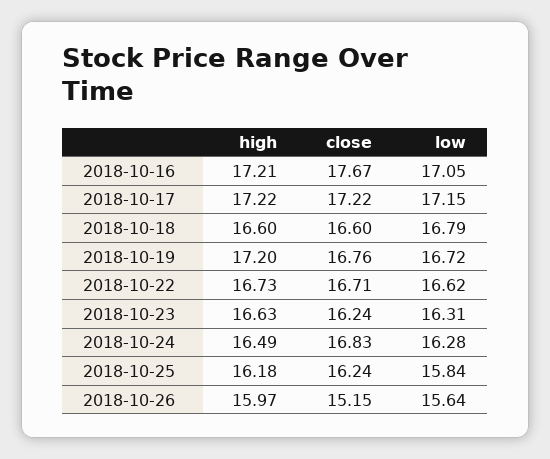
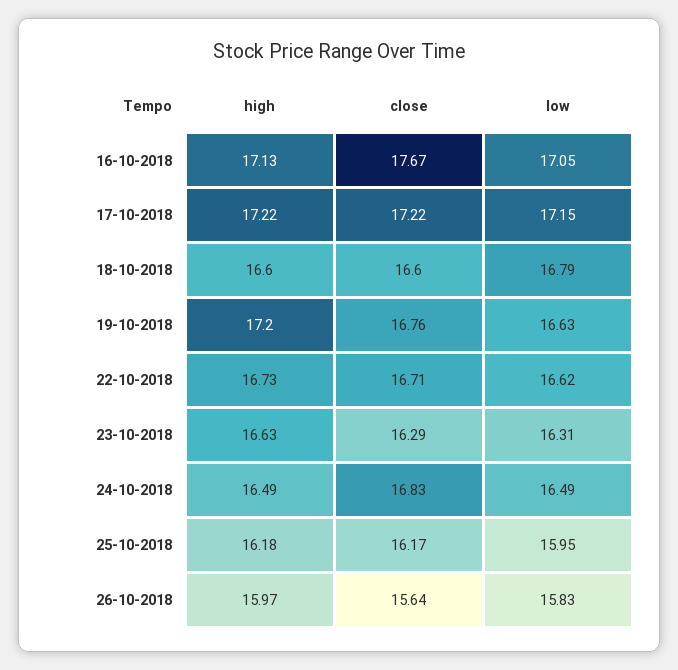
  {
    "high": {
-     "2018-10-16": 17.21,
+     "2018-10-16": 17.13,
      "2018-10-17": 17.22,
      "2018-10-18": 16.6,
      "2018-10-19": 17.2,
      "2018-10-22": 16.73,
      "2018-10-23": 16.63,
      "2018-10-24": 16.49,
      "2018-10-25": 16.18,
      "2018-10-26": 15.97
    },
    "close": {
      "2018-10-16": 17.67,
      "2018-10-17": 17.22,
      "2018-10-18": 16.6,
      "2018-10-19": 16.76,
      "2018-10-22": 16.71,
-     "2018-10-23": 16.24,
+     "2018-10-23": 16.29,
      "2018-10-24": 16.83,
-     "2018-10-25": 16.24,
+     "2018-10-25": 16.17,
-     "2018-10-26": 15.15
+     "2018-10-26": 15.64
    },
    "low": {
      "2018-10-16": 17.05,
      "2018-10-17": 17.15,
      "2018-10-18": 16.79,
-     "2018-10-19": 16.72,
+     "2018-10-19": 16.63,
      "2018-10-22": 16.62,
      "2018-10-23": 16.31,
-     "2018-10-24": 16.28,
+     "2018-10-24": 16.49,
-     "2018-10-25": 15.84,
+     "2018-10-25": 15.95,
-     "2018-10-26": 15.64
+     "2018-10-26": 15.83
    }
  }

